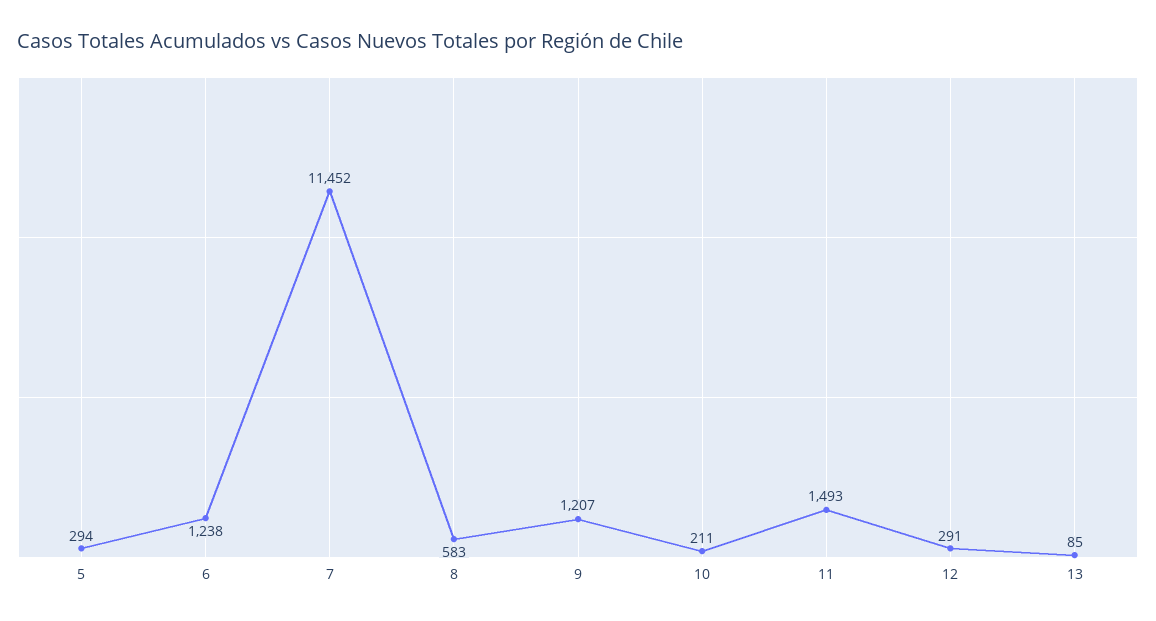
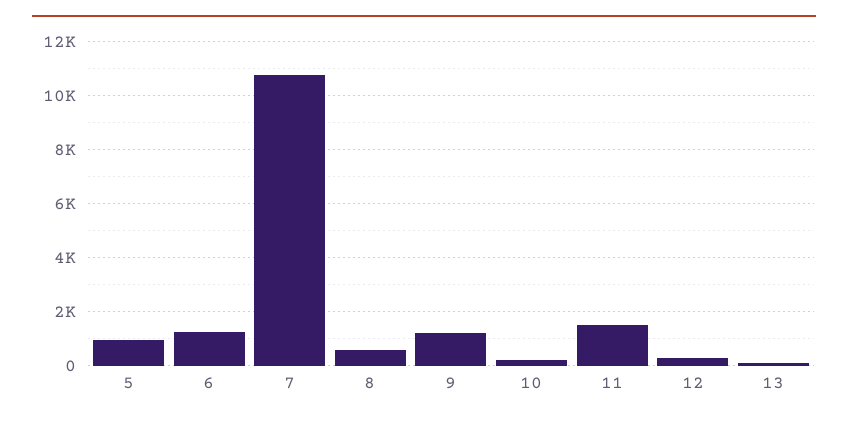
  {
-   "5": 294,
+   "5": 1000,
    "6": 1238,
-   "7": 11452,
+   "7": 10750,
    "8": 583,
    "9": 1207,
    "10": 211,
    "11": 1493,
    "12": 291,
    "13": 85
  }

